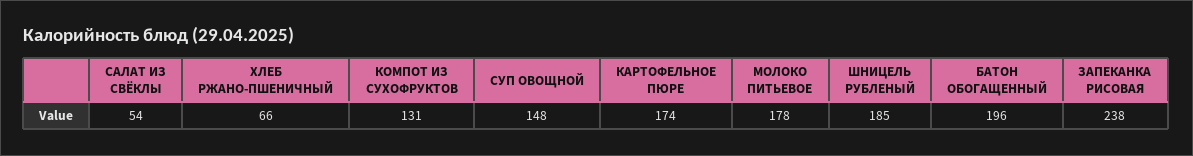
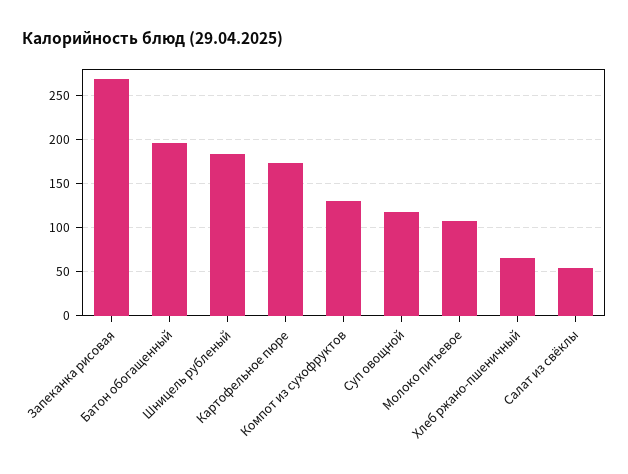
  {
    "САЛАТ ИЗ СВЁКЛЫ": 54,
    "ХЛЕБ РЖАНО-ПШЕНИЧНЫЙ": 66,
    "КОМПОТ ИЗ СУХОФРУКТОВ": 131,
-   "СУП ОВОЩНОЙ": 148,
+   "СУП ОВОЩНОЙ": 120,
    "КАРТОФЕЛЬНОЕ ПЮРЕ": 174,
-   "МОЛОКО ПИТЬЕВОЕ": 178,
+   "МОЛОКО ПИТЬЕВОЕ": 110,
    "ШНИЦЕЛЬ РУБЛЕНЫЙ": 185,
    "БАТОН ОБОГАЩЕННЫЙ": 196,
-   "ЗАПЕКАНКА РИСОВАЯ": 238
+   "ЗАПЕКАНКА РИСОВАЯ": 270
  }

